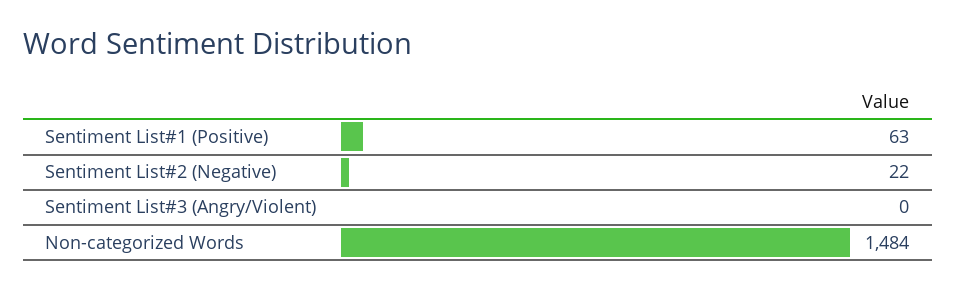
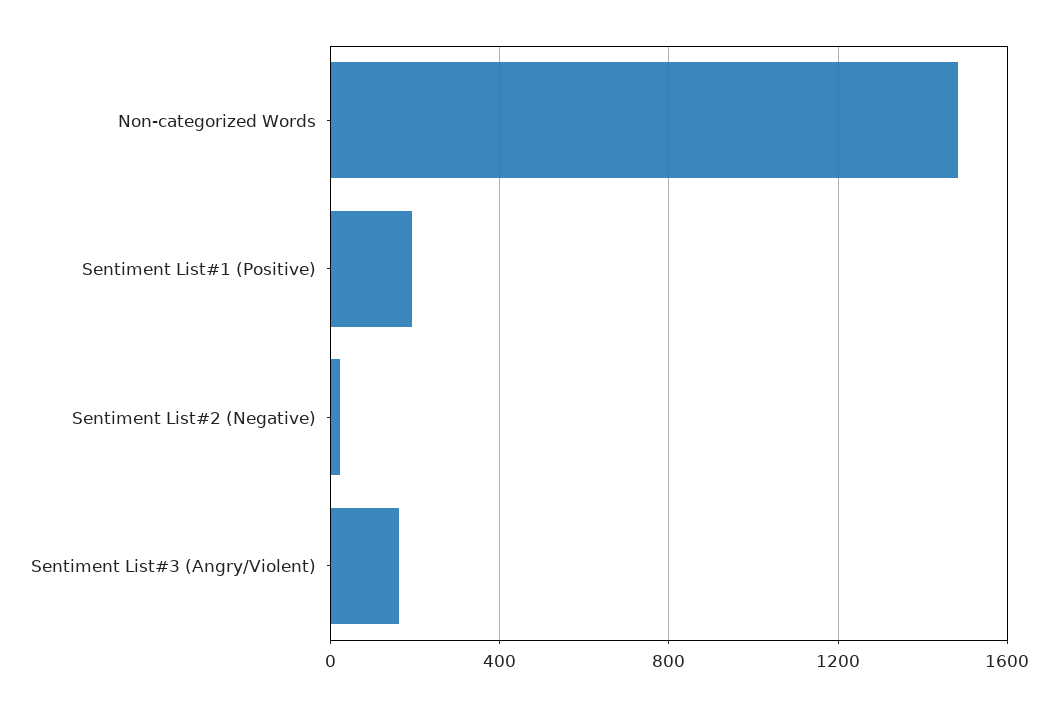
  {
-   "Sentiment List#1 (Positive)": 63,
+   "Sentiment List#1 (Positive)": 200,
    "Sentiment List#2 (Negative)": 22,
-   "Sentiment List#3 (Angry/Violent)": 0,
+   "Sentiment List#3 (Angry/Violent)": 150,
    "Non-categorized Words": 1484
  }

